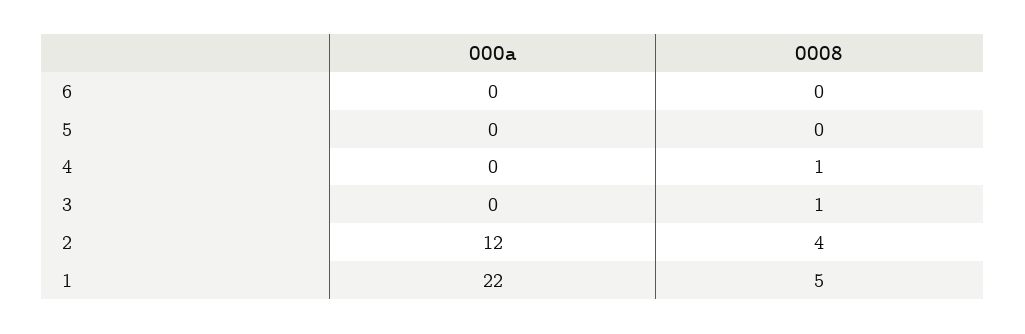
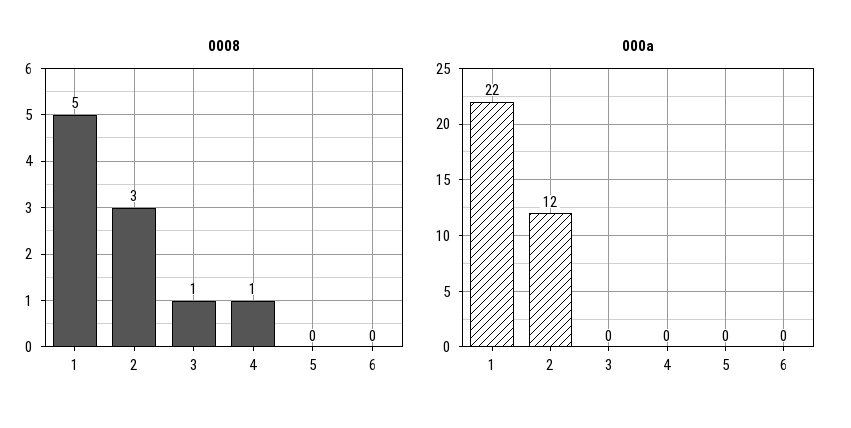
  {
    "000a": {
      "6": 0,
      "5": 0,
      "4": 0,
      "3": 0,
      "2": 12,
      "1": 22
    },
    "0008": {
      "6": 0,
      "5": 0,
      "4": 1,
      "3": 1,
-     "2": 4,
+     "2": 3,
      "1": 5
    }
  }

